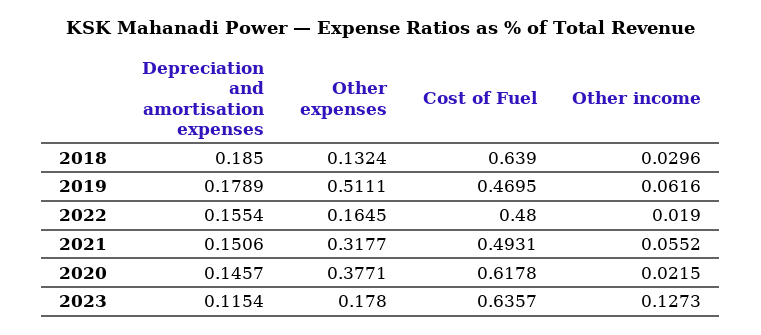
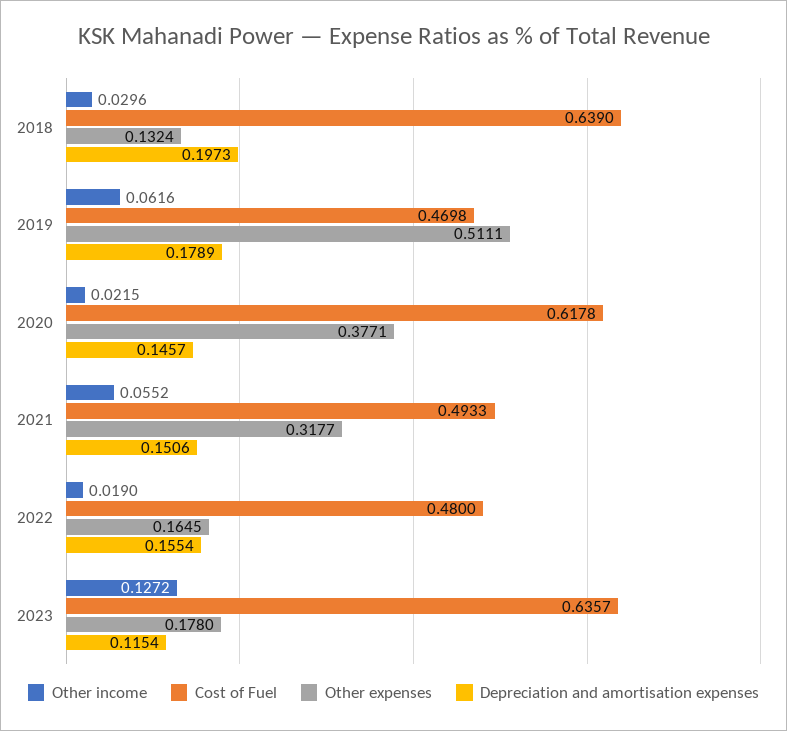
  {
    "Depreciation and amortisation expenses": {
-     "2018": 0.185,
+     "2018": 0.1973,
      "2019": 0.1789,
      "2022": 0.1554,
      "2021": 0.1506,
      "2020": 0.1457,
      "2023": 0.1154
    },
    "Other expenses": {
      "2018": 0.1324,
      "2019": 0.5111,
      "2022": 0.1645,
      "2021": 0.3177,
      "2020": 0.3771,
      "2023": 0.178
    },
    "Cost of Fuel": {
      "2018": 0.639,
-     "2019": 0.4695,
+     "2019": 0.4698,
      "2022": 0.48,
-     "2021": 0.4931,
+     "2021": 0.4933,
      "2020": 0.6178,
      "2023": 0.6357
    },
    "Other income": {
      "2018": 0.0296,
      "2019": 0.0616,
      "2022": 0.019,
      "2021": 0.0552,
      "2020": 0.0215,
-     "2023": 0.1273
+     "2023": 0.1272
    }
  }

